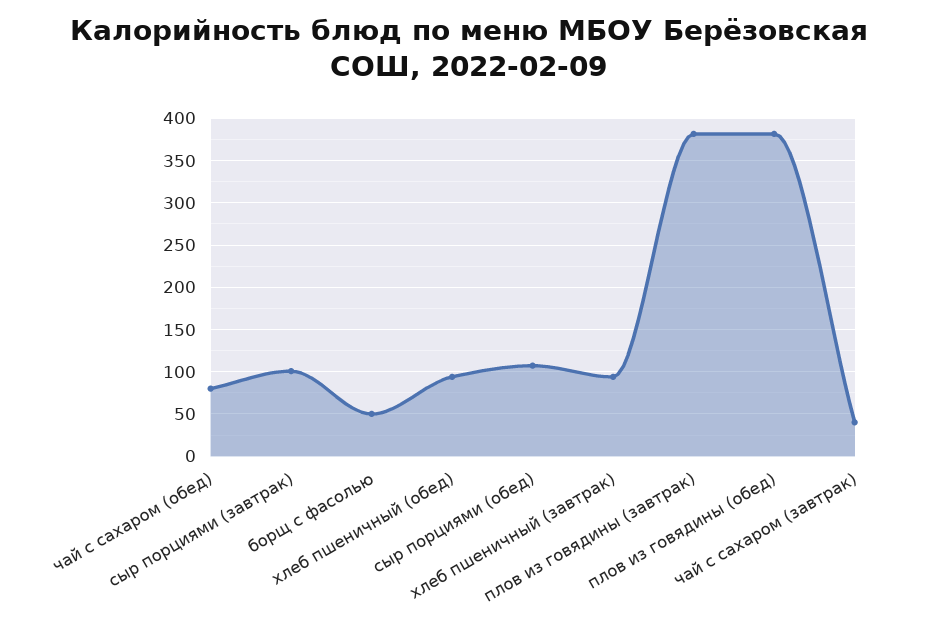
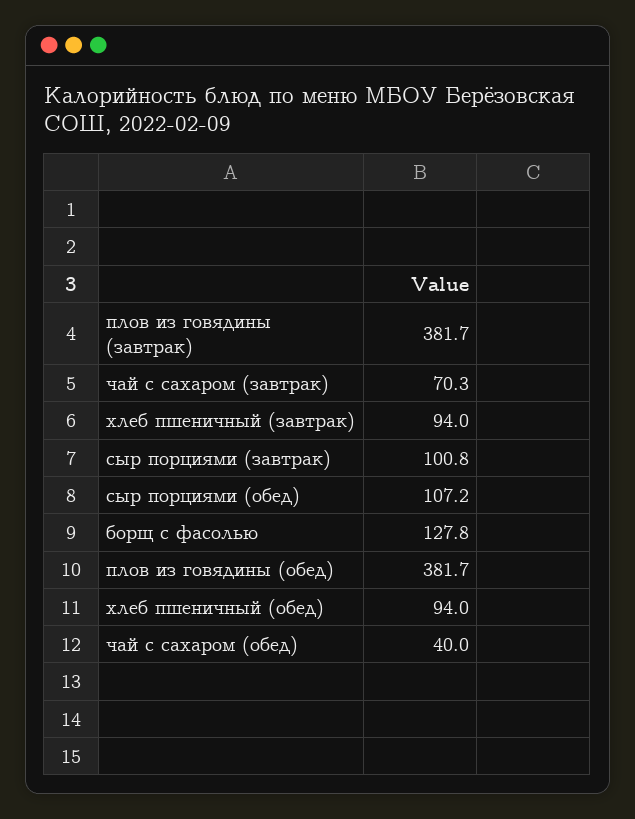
  {
-   "чай с сахаром (обед)": 80,
+   "чай с сахаром (обед)": 40,
    "сыр порциями (завтрак)": 100.8,
-   "борщ с фасолью": 50,
+   "борщ с фасолью": 127.8,
    "хлеб пшеничный (обед)": 94,
    "сыр порциями (обед)": 107.2,
    "хлеб пшеничный (завтрак)": 94,
    "плов из говядины (завтрак)": 381.7,
    "плов из говядины (обед)": 381.7,
-   "чай с сахаром (завтрак)": 40
+   "чай с сахаром (завтрак)": 70.3
  }

